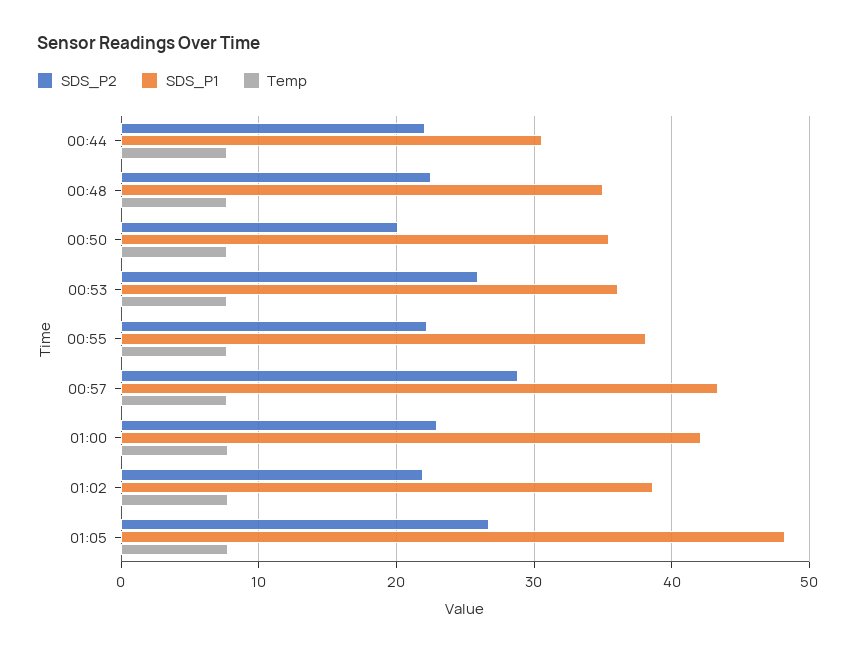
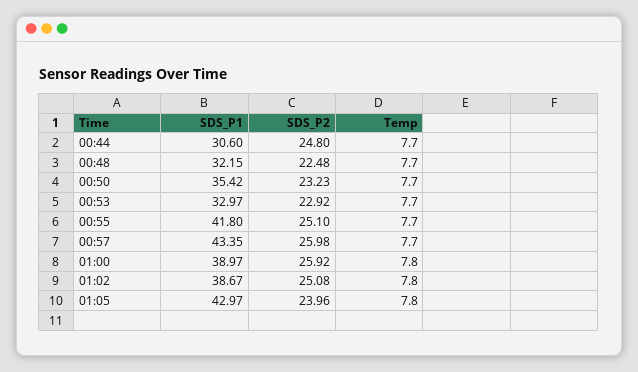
  {
    "SDS_P2": {
-     "00:44": 22,
+     "00:44": 24.8,
      "00:48": 22.48,
-     "00:50": 20,
+     "00:50": 23.23,
-     "00:53": 26,
+     "00:53": 22.92,
-     "00:55": 22,
+     "00:55": 25.1,
-     "00:57": 29,
+     "00:57": 25.98,
-     "01:00": 23,
+     "01:00": 25.92,
-     "01:02": 22,
+     "01:02": 25.08,
-     "01:05": 27
+     "01:05": 23.96
    },
    "SDS_P1": {
      "00:44": 30.6,
-     "00:48": 35,
+     "00:48": 32.15,
      "00:50": 35.42,
-     "00:53": 36,
+     "00:53": 32.97,
-     "00:55": 38,
+     "00:55": 41.8,
      "00:57": 43.35,
-     "01:00": 42,
+     "01:00": 38.97,
      "01:02": 38.67,
-     "01:05": 48
+     "01:05": 42.97
    },
    "Temp": {
      "00:44": 7.7,
      "00:48": 7.7,
      "00:50": 7.7,
      "00:53": 7.7,
      "00:55": 7.7,
      "00:57": 7.7,
      "01:00": 7.8,
      "01:02": 7.8,
      "01:05": 7.8
    }
  }

